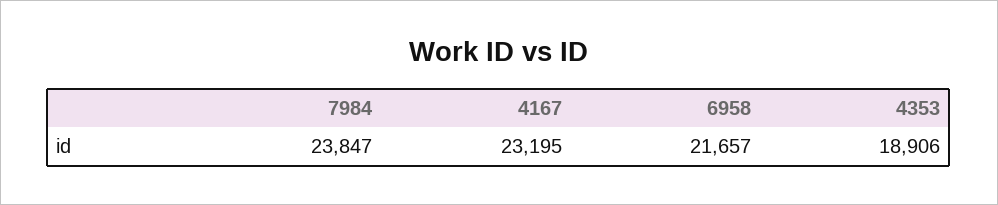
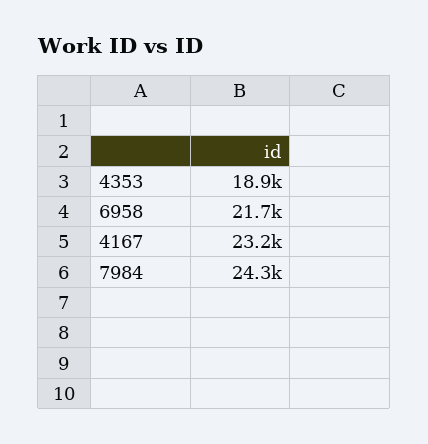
  {
-   "7984": 23847,
+   "7984": 24300,
    "4167": 23195,
    "6958": 21657,
    "4353": 18906
  }

